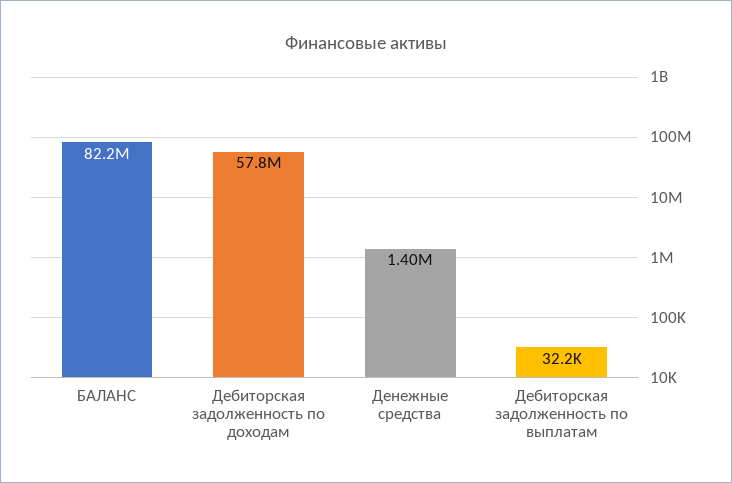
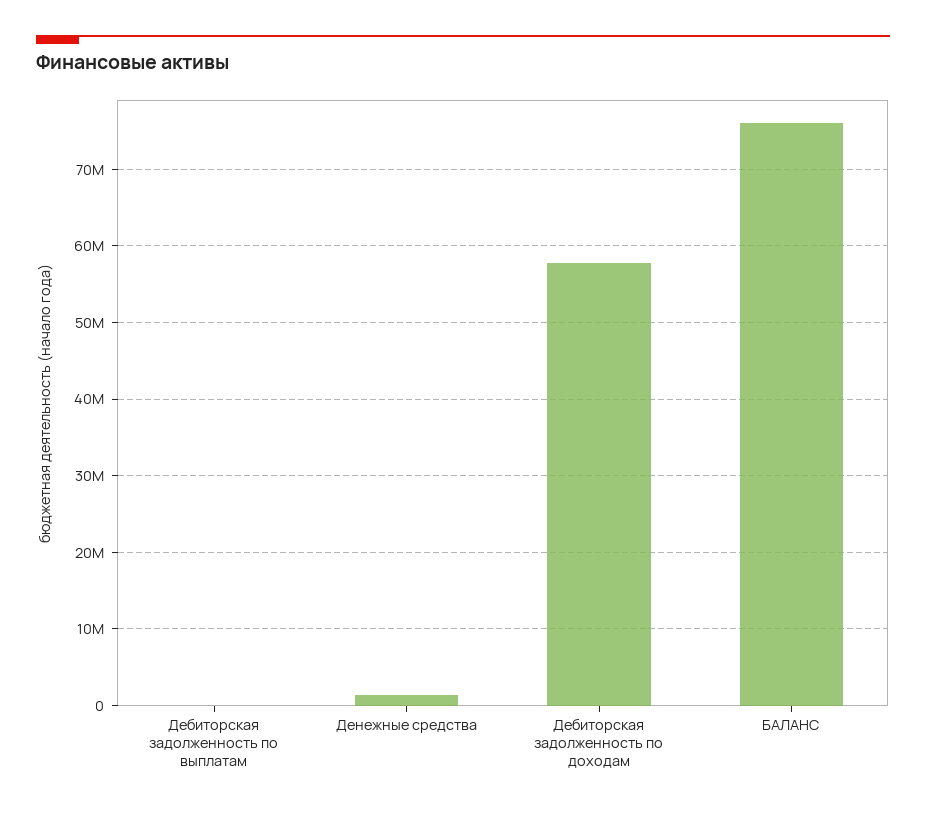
  {
-   "БАЛАНС": 82200000,
+   "БАЛАНС": 76000000,
    "Дебиторская задолженность по доходам": 57800000,
    "Денежные средства": 1400000,
    "Дебиторская задолженность по выплатам": 32200
  }

